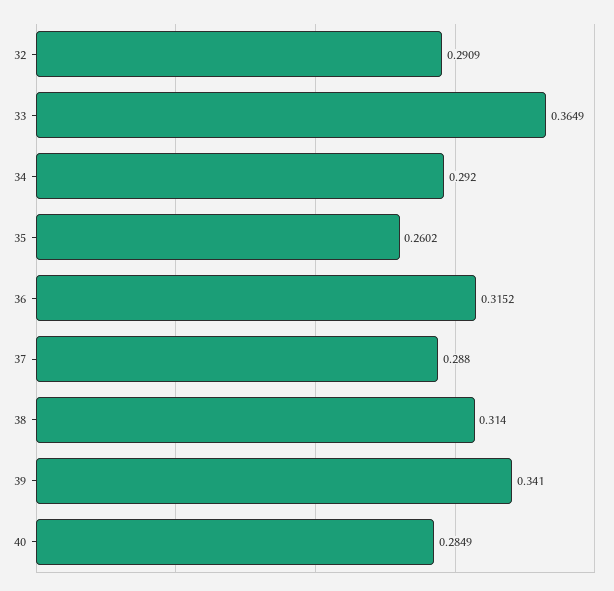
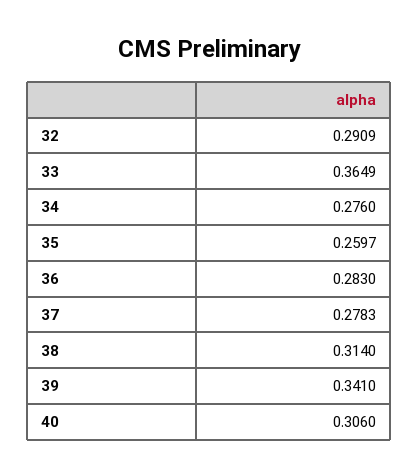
  {
    "32": 0.2909,
    "33": 0.3649,
-   "34": 0.292,
+   "34": 0.276,
-   "35": 0.2602,
+   "35": 0.2597,
-   "36": 0.3152,
+   "36": 0.283,
-   "37": 0.288,
+   "37": 0.2783,
    "38": 0.314,
    "39": 0.341,
-   "40": 0.2849
+   "40": 0.306
  }

